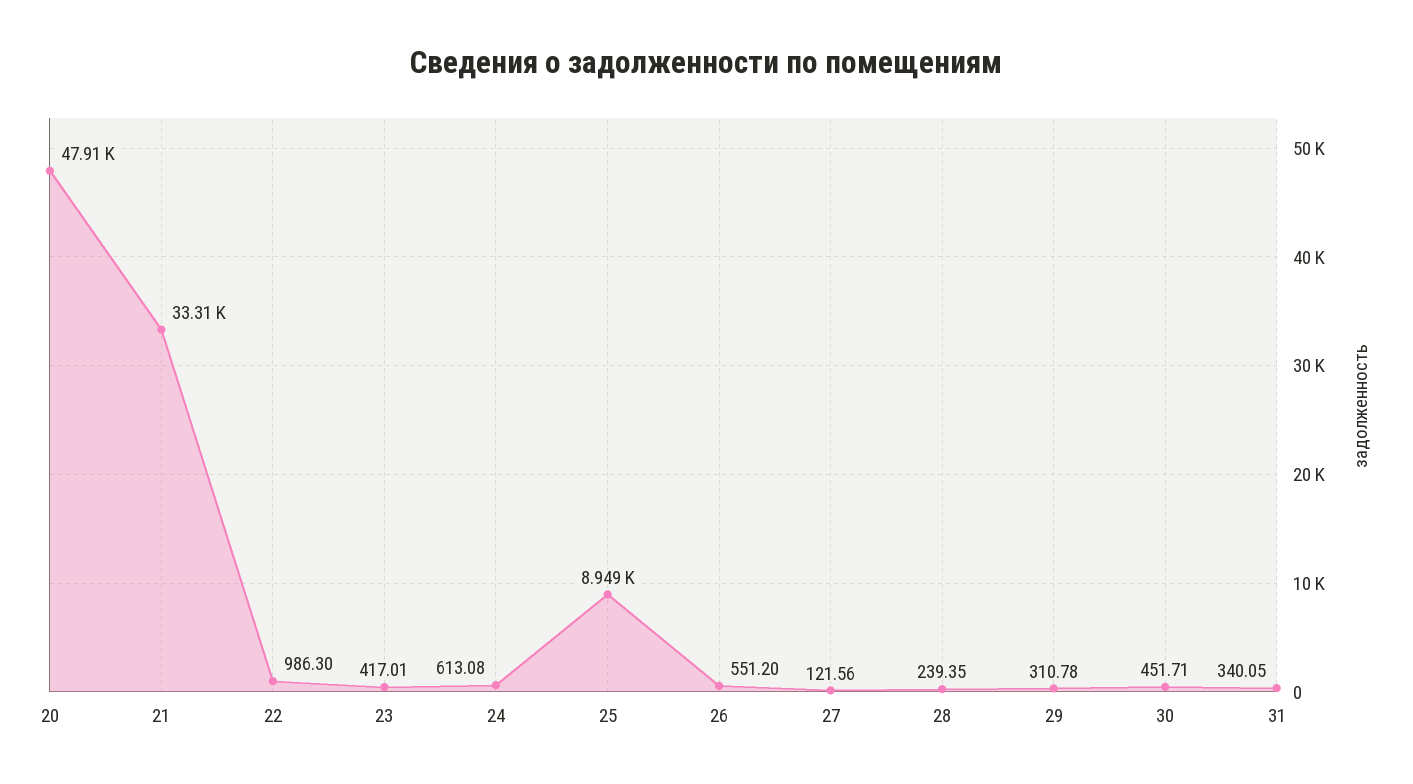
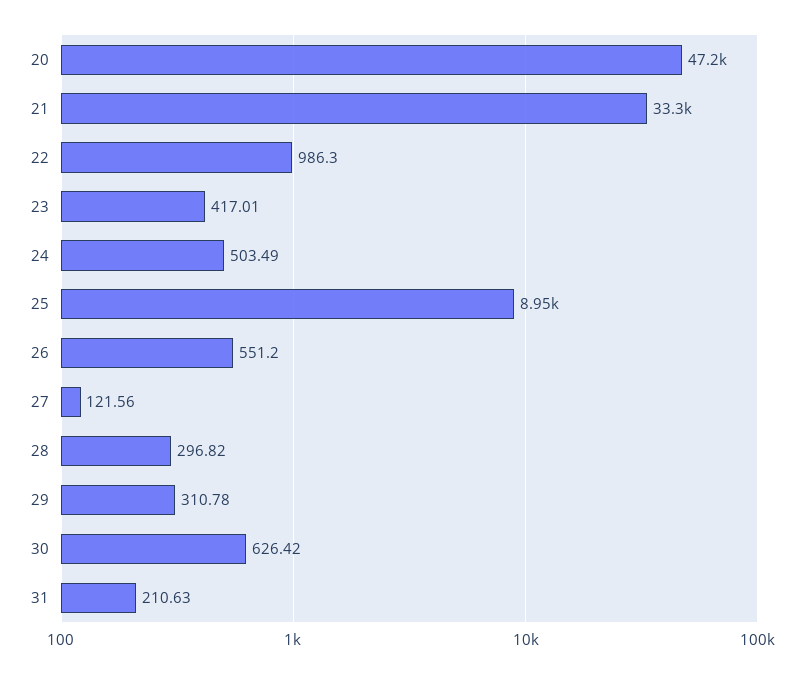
  {
-   "20": 47910,
+   "20": 47200,
    "21": 33310,
    "22": 986.3,
    "23": 417.01,
-   "24": 613.08,
+   "24": 503.49,
    "25": 8949,
    "26": 551.2,
    "27": 121.56,
-   "28": 239.35,
+   "28": 296.82,
    "29": 310.78,
-   "30": 451.71,
+   "30": 626.42,
-   "31": 340.05
+   "31": 210.63
  }

